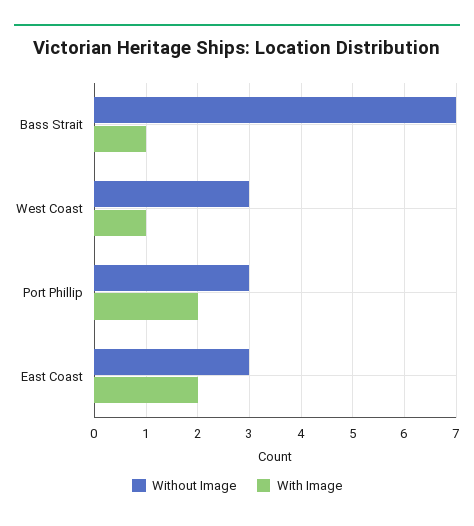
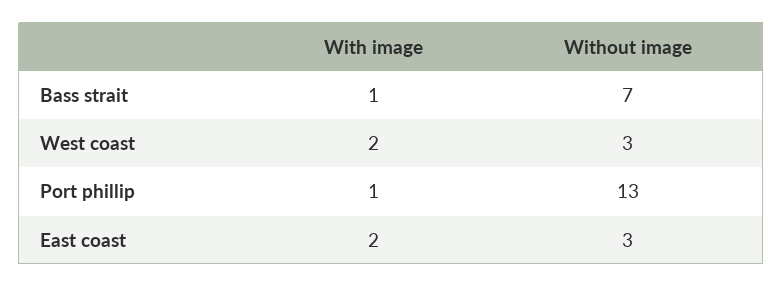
  {
    "Without Image": {
      "Bass Strait": 7,
      "West Coast": 3,
-     "Port Phillip": 3,
+     "Port Phillip": 13,
      "East Coast": 3
    },
    "With Image": {
      "Bass Strait": 1,
-     "West Coast": 1,
+     "West Coast": 2,
-     "Port Phillip": 2,
+     "Port Phillip": 1,
      "East Coast": 2
    }
  }

